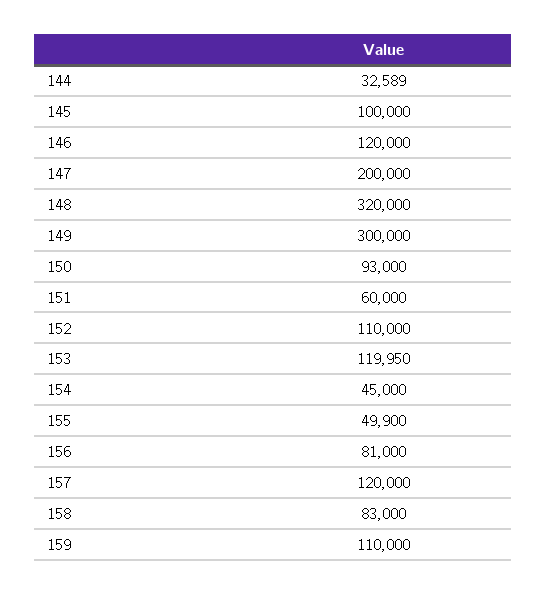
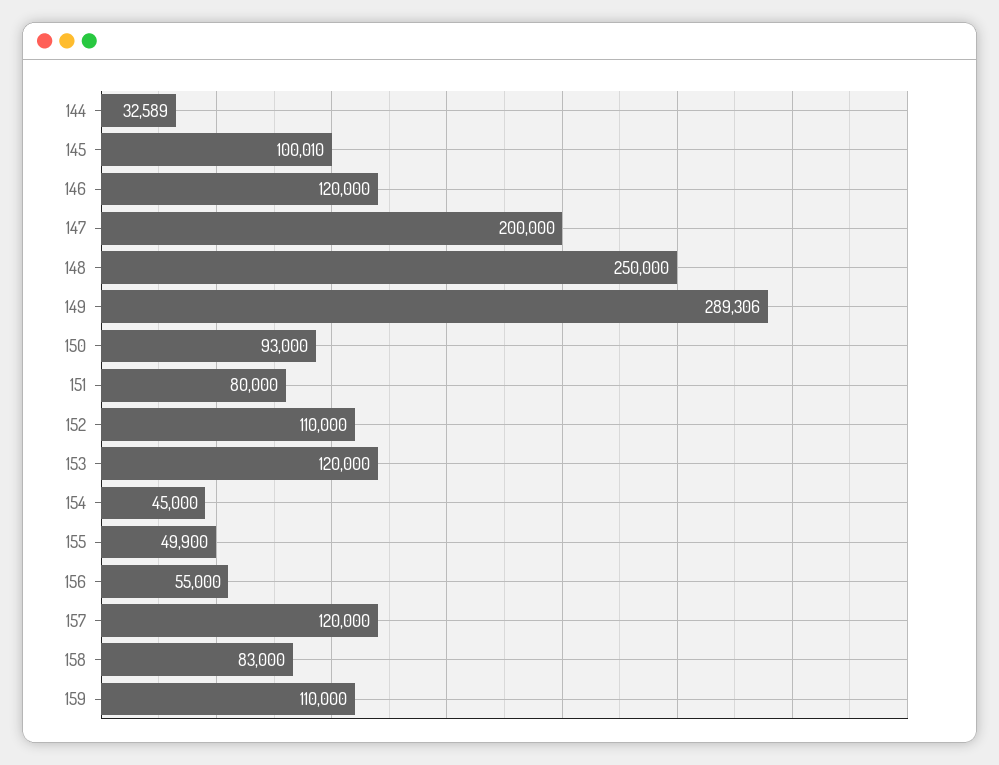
  {
    "144": 32589,
-   "145": 100000,
+   "145": 100010,
    "146": 120000,
    "147": 200000,
-   "148": 320000,
+   "148": 250000,
-   "149": 300000,
+   "149": 289306,
    "150": 93000,
-   "151": 60000,
+   "151": 80000,
    "152": 110000,
-   "153": 119950,
+   "153": 120000,
    "154": 45000,
    "155": 49900,
-   "156": 81000,
+   "156": 55000,
    "157": 120000,
    "158": 83000,
    "159": 110000
  }

